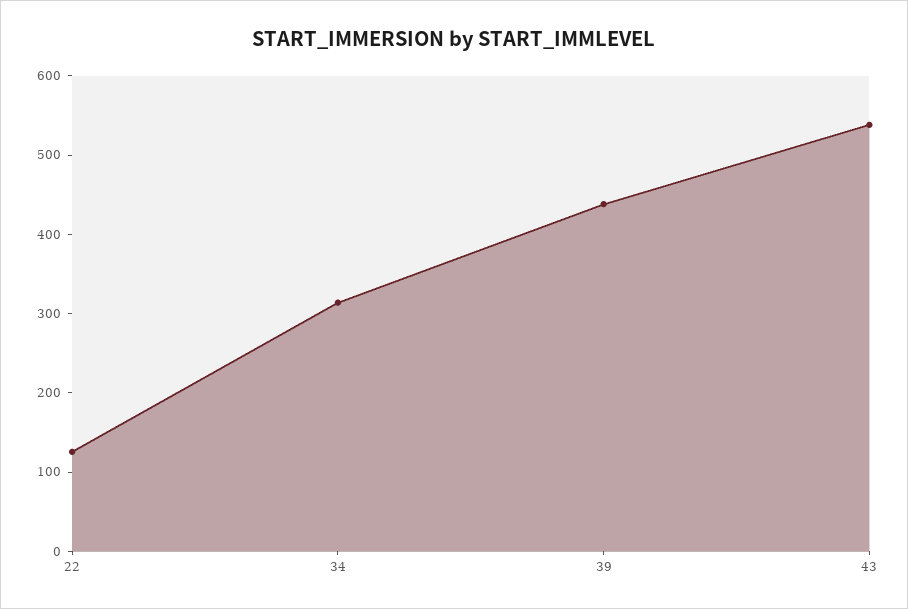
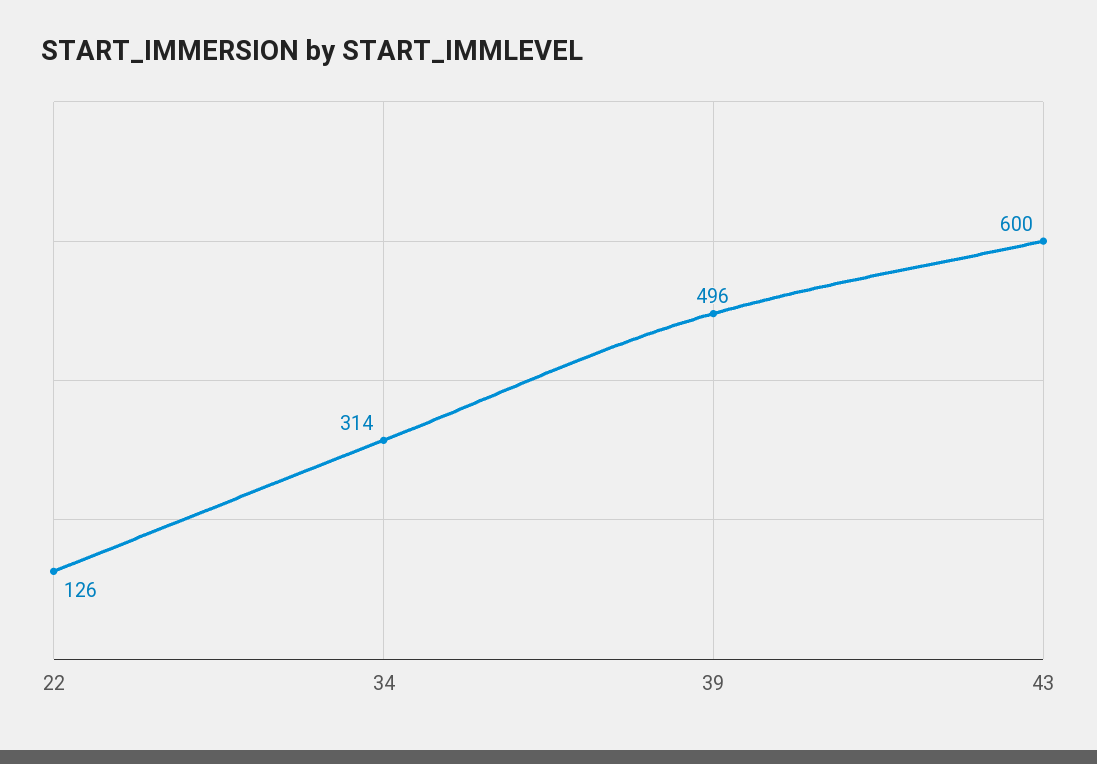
  {
    "22": 126,
    "34": 314,
-   "39": 440,
+   "39": 496,
-   "43": 540
+   "43": 600
  }

